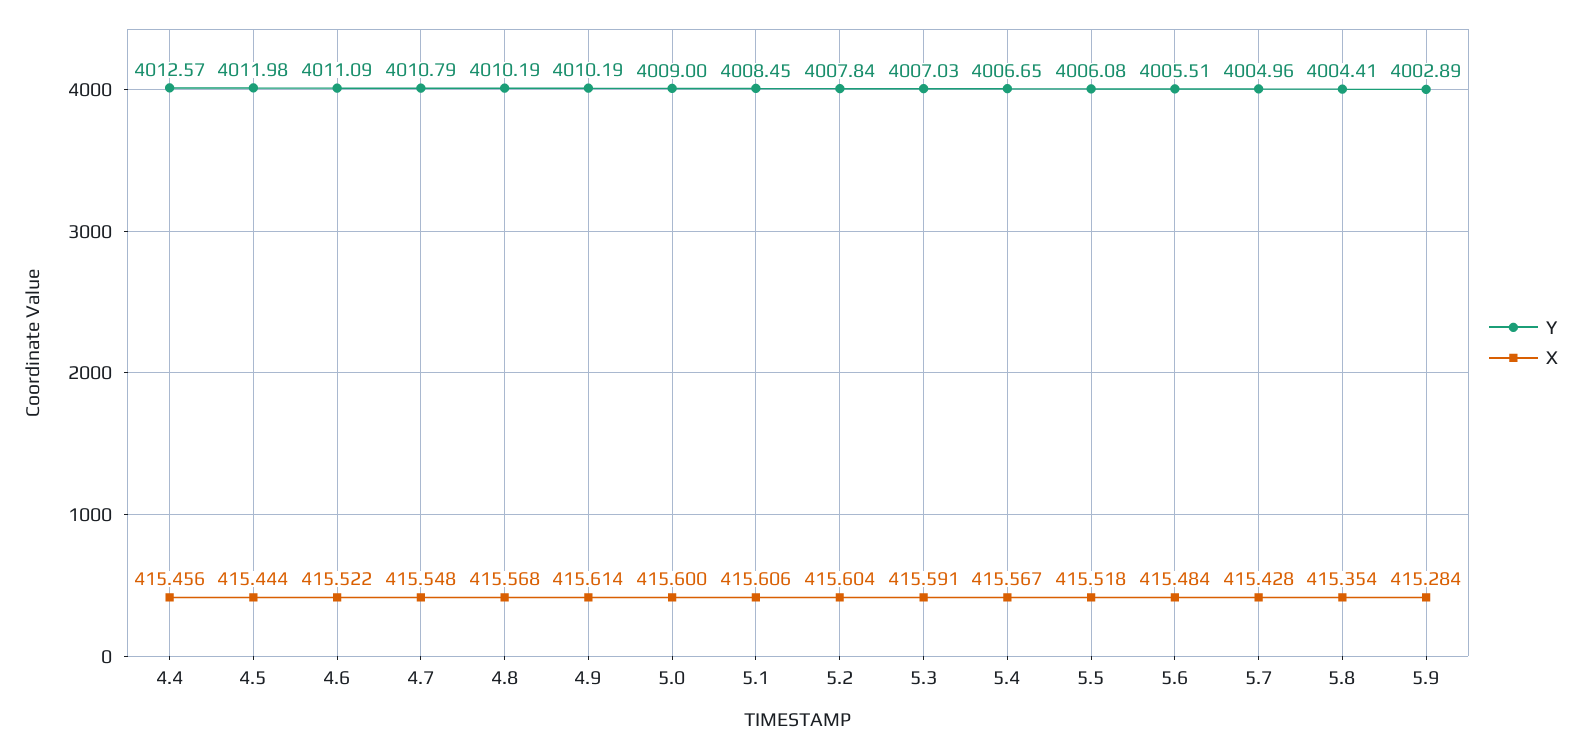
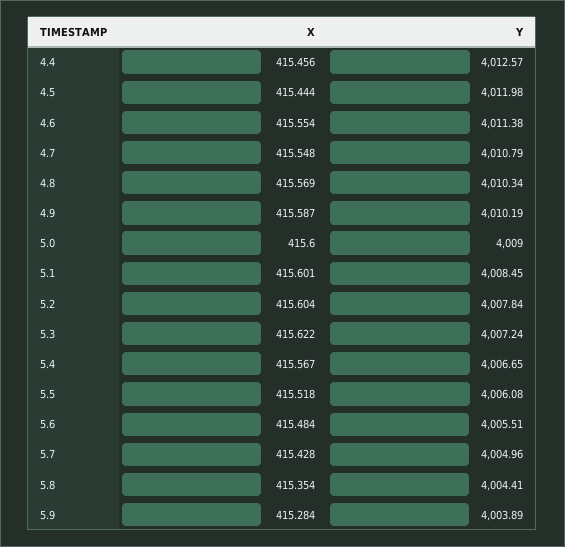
  {
    "Y": {
      "4.4": 4012.57,
      "4.5": 4011.98,
-     "4.6": 4011.09,
+     "4.6": 4011.38,
      "4.7": 4010.79,
-     "4.8": 4010.19,
+     "4.8": 4010.34,
      "4.9": 4010.19,
      "5.0": 4009,
      "5.1": 4008.45,
      "5.2": 4007.84,
-     "5.3": 4007.03,
+     "5.3": 4007.24,
      "5.4": 4006.65,
      "5.5": 4006.08,
      "5.6": 4005.51,
      "5.7": 4004.96,
      "5.8": 4004.41,
-     "5.9": 4002.89
+     "5.9": 4003.89
    },
    "X": {
      "4.4": 415.456,
      "4.5": 415.444,
-     "4.6": 415.522,
+     "4.6": 415.554,
      "4.7": 415.548,
-     "4.8": 415.568,
+     "4.8": 415.569,
-     "4.9": 415.614,
+     "4.9": 415.587,
      "5.0": 415.6,
-     "5.1": 415.606,
+     "5.1": 415.601,
      "5.2": 415.604,
-     "5.3": 415.591,
+     "5.3": 415.622,
      "5.4": 415.567,
      "5.5": 415.518,
      "5.6": 415.484,
      "5.7": 415.428,
      "5.8": 415.354,
      "5.9": 415.284
    }
  }

